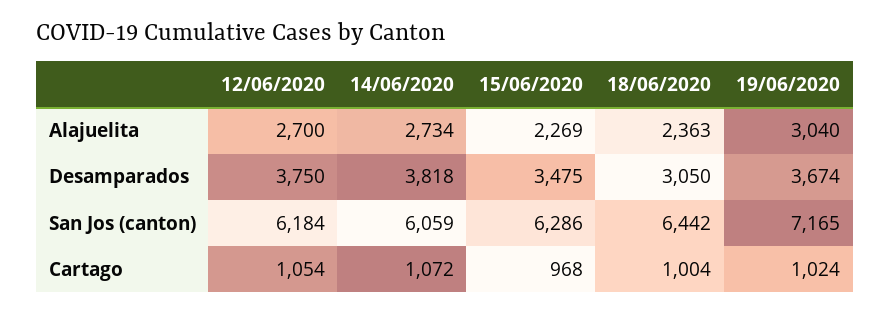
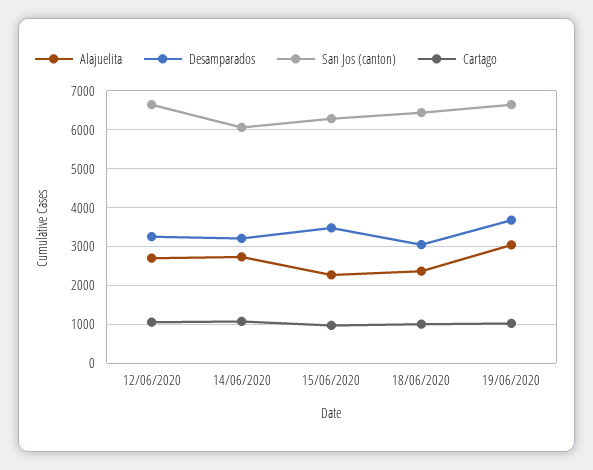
  {
    "Alajuelita": {
      "12/06/2020": 2700,
      "14/06/2020": 2734,
      "15/06/2020": 2269,
      "18/06/2020": 2363,
      "19/06/2020": 3040
    },
    "Desamparados": {
-     "12/06/2020": 3750,
+     "12/06/2020": 3200,
-     "14/06/2020": 3818,
+     "14/06/2020": 3200,
      "15/06/2020": 3475,
      "18/06/2020": 3050,
      "19/06/2020": 3674
    },
    "San Jos (canton)": {
-     "12/06/2020": 6184,
+     "12/06/2020": 6600,
      "14/06/2020": 6059,
      "15/06/2020": 6286,
      "18/06/2020": 6442,
-     "19/06/2020": 7165
+     "19/06/2020": 6600
    },
    "Cartago": {
      "12/06/2020": 1054,
      "14/06/2020": 1072,
      "15/06/2020": 968,
      "18/06/2020": 1004,
      "19/06/2020": 1024
    }
  }

